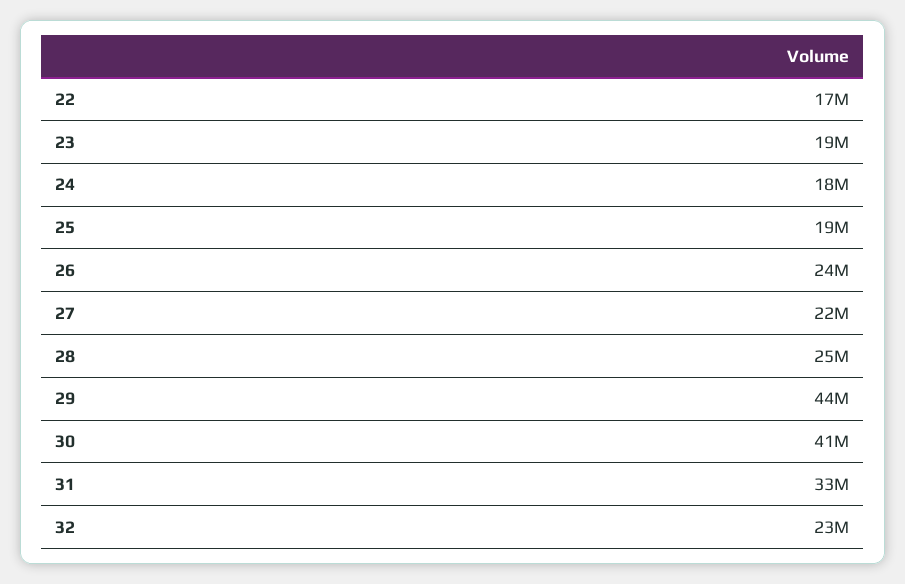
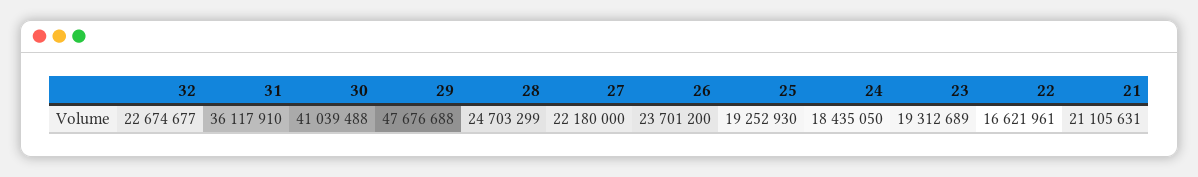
  {
    "22": 16621961,
    "23": 19312689,
    "24": 18435050,
    "25": 19252930,
    "26": 23701200,
    "27": 22180000,
    "28": 24703299,
-   "29": 44000000,
+   "29": 47676688,
    "30": 41039488,
-   "31": 33000000,
+   "31": 36117910,
-   "32": 22674677
+   "32": 22674677,
+   "21": 21105631
  }

